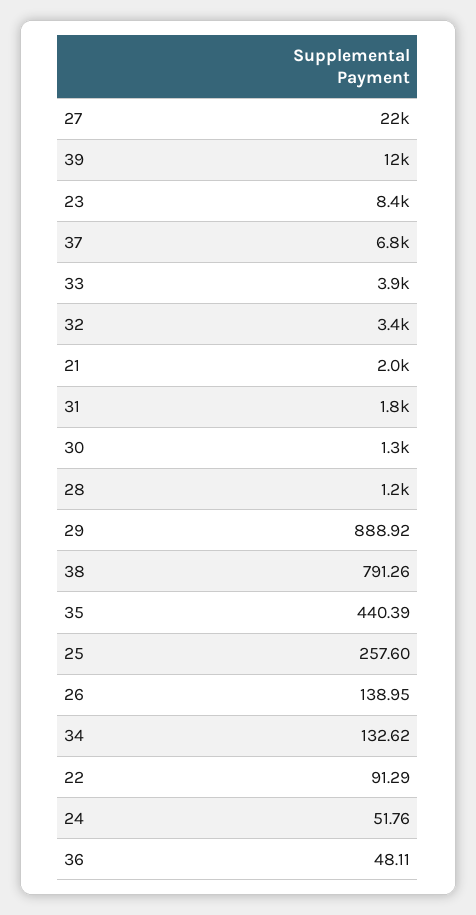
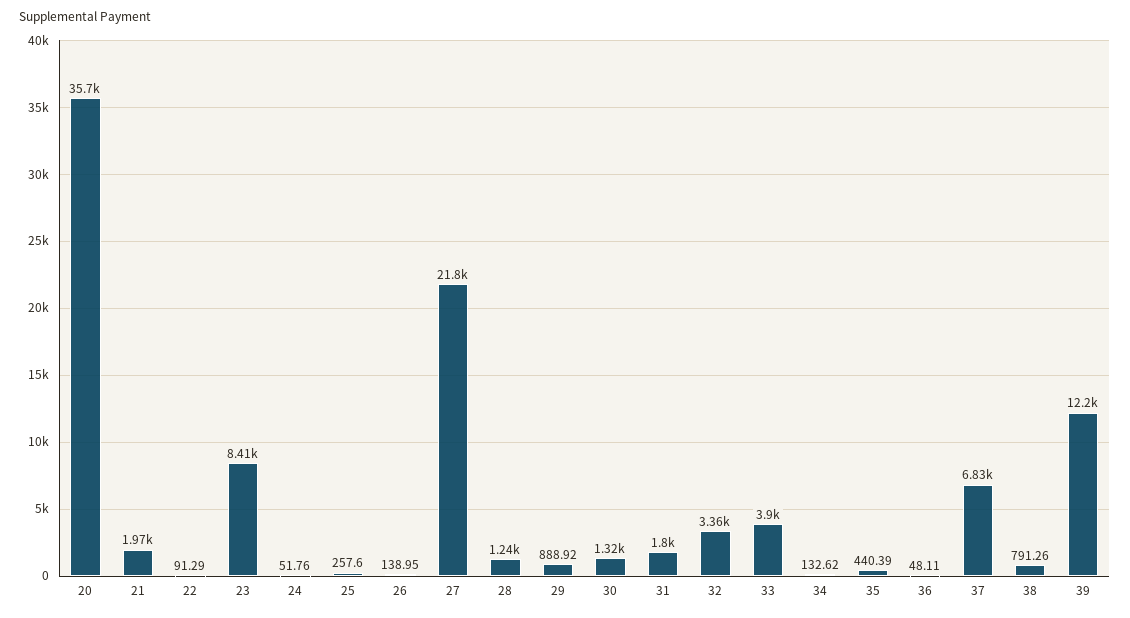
  {
    "27": 21800,
    "39": 12200,
    "23": 8410,
    "37": 6830,
    "33": 3900,
    "32": 3360,
    "21": 1970,
    "31": 1800,
    "30": 1320,
    "28": 1240,
    "29": 888.92,
    "38": 791.26,
    "35": 440.39,
    "25": 257.6,
    "26": 138.95,
    "34": 132.62,
    "22": 91.29,
    "24": 51.76,
-   "36": 48.11
+   "36": 48.11,
+   "20": 35700
  }

